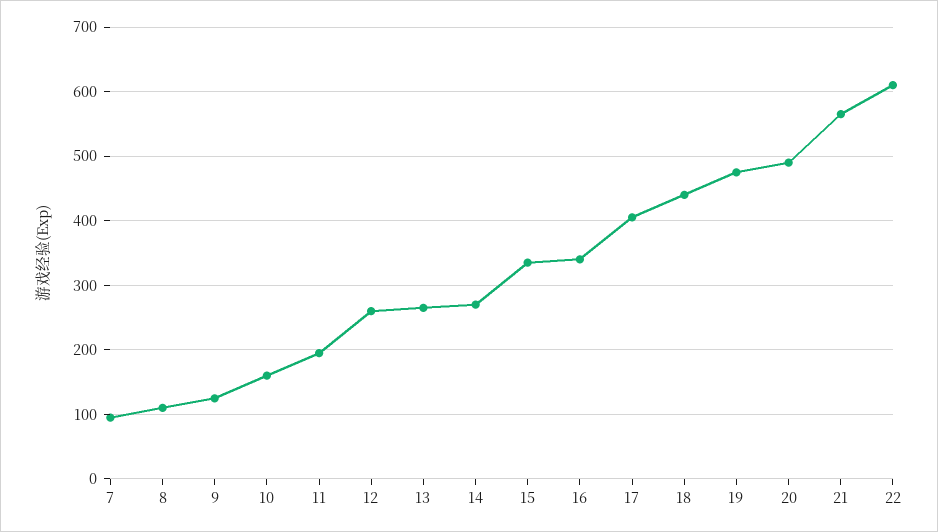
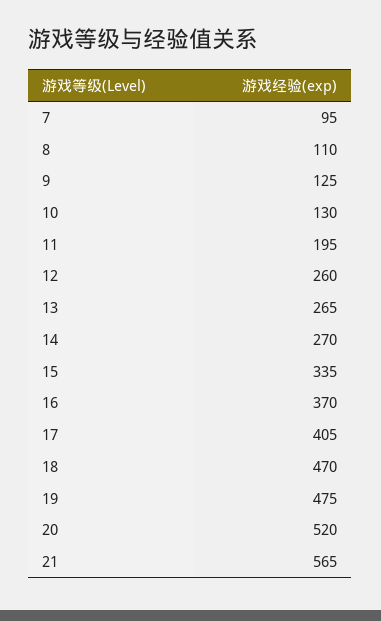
  {
    "7": 95,
    "8": 110,
    "9": 125,
-   "10": 160,
+   "10": 130,
    "11": 195,
    "12": 260,
    "13": 265,
    "14": 270,
    "15": 335,
-   "16": 340,
+   "16": 370,
    "17": 405,
-   "18": 440,
+   "18": 470,
    "19": 475,
-   "20": 490,
+   "20": 520,
-   "21": 565,
+   "21": 565
-   "22": 610
  }

